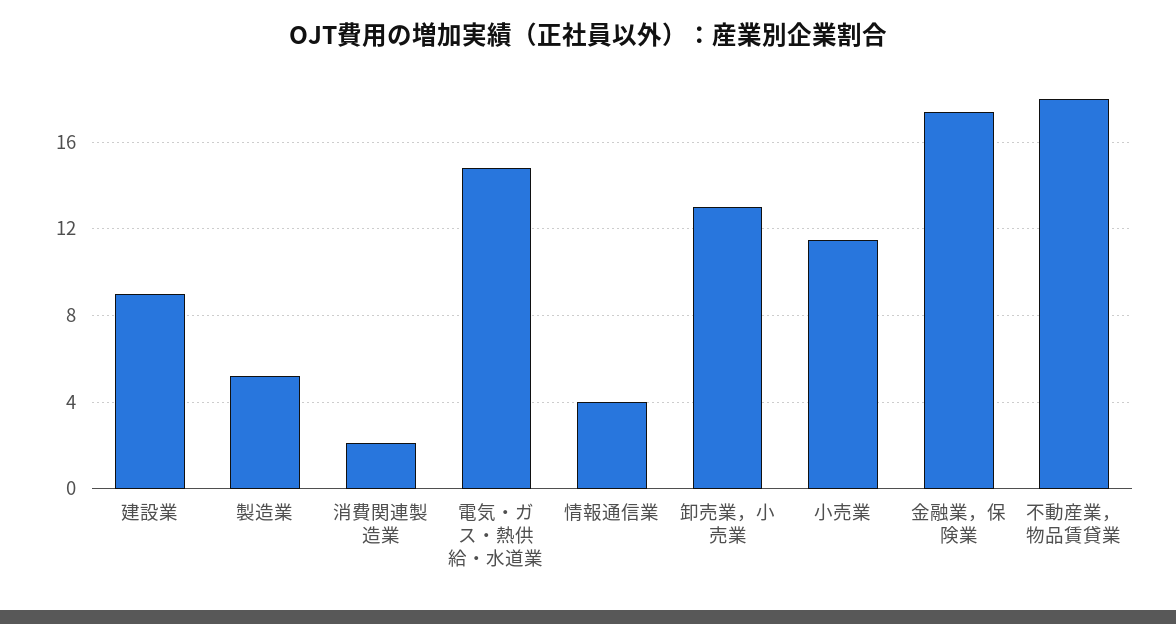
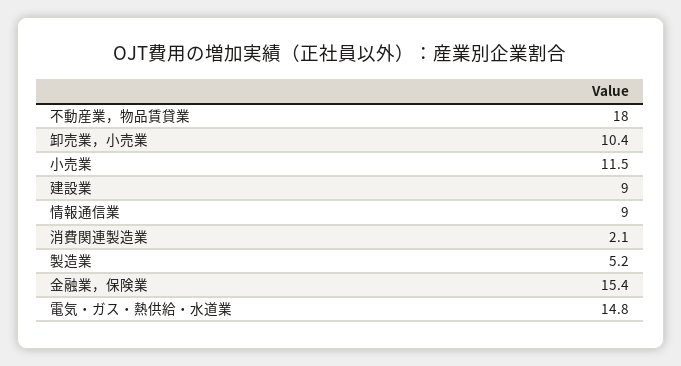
  {
    "建設業": 9,
    "製造業": 5.2,
    "消費関連製造業": 2.1,
    "電気・ガス・熱供給・水道業": 14.8,
-   "情報通信業": 4,
+   "情報通信業": 9,
-   "卸売業，小売業": 13,
+   "卸売業，小売業": 10.4,
    "小売業": 11.5,
-   "金融業，保険業": 17.5,
+   "金融業，保険業": 15.4,
    "不動産業，物品賃貸業": 18
  }

